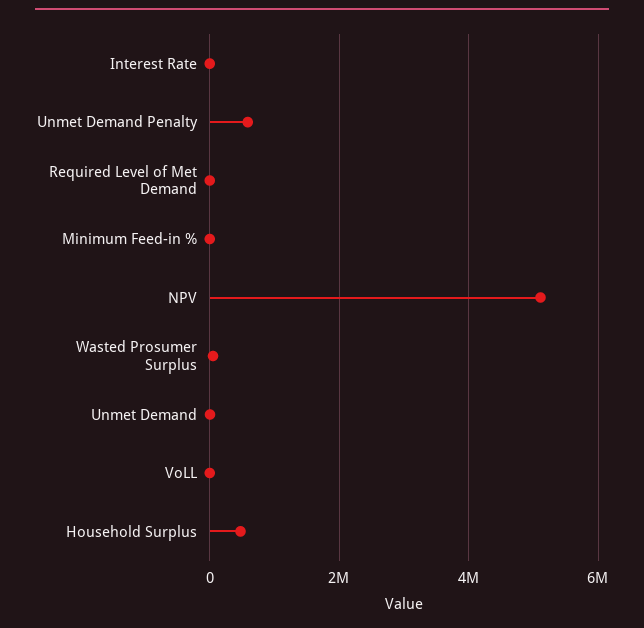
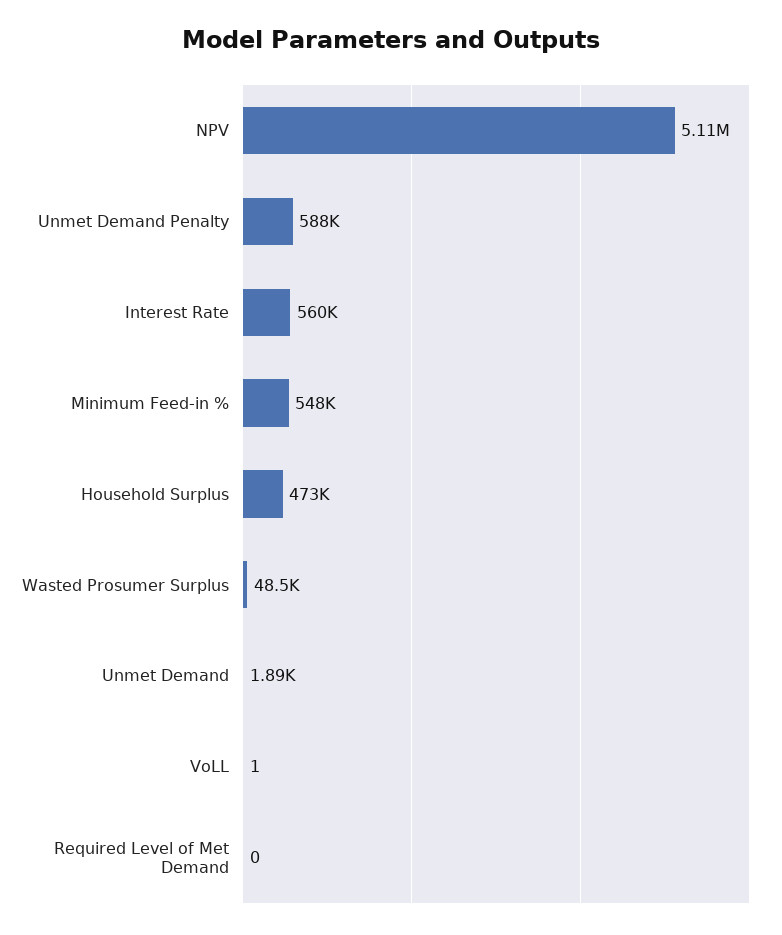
  {
-   "Interest Rate": 0,
+   "Interest Rate": 560000,
    "Unmet Demand Penalty": 588000,
    "Required Level of Met Demand": 0,
-   "Minimum Feed-in %": 0,
+   "Minimum Feed-in %": 548000,
    "NPV": 5110000,
    "Wasted Prosumer Surplus": 48500,
    "Unmet Demand": 1890,
    "VoLL": 1,
    "Household Surplus": 473000
  }

